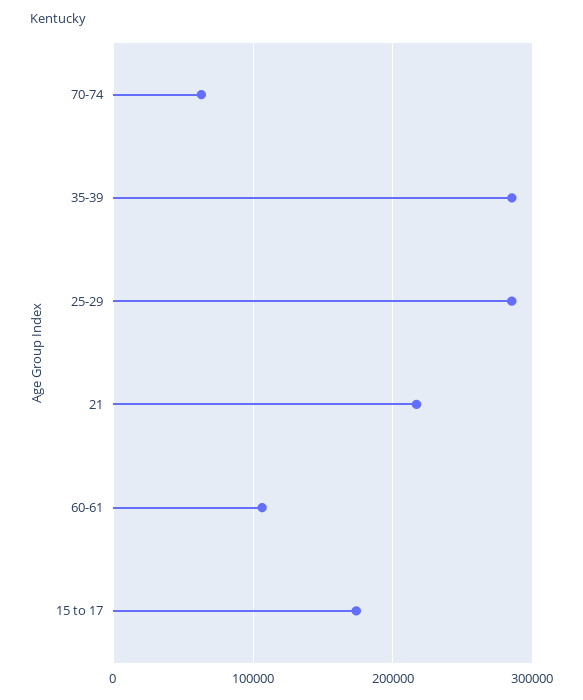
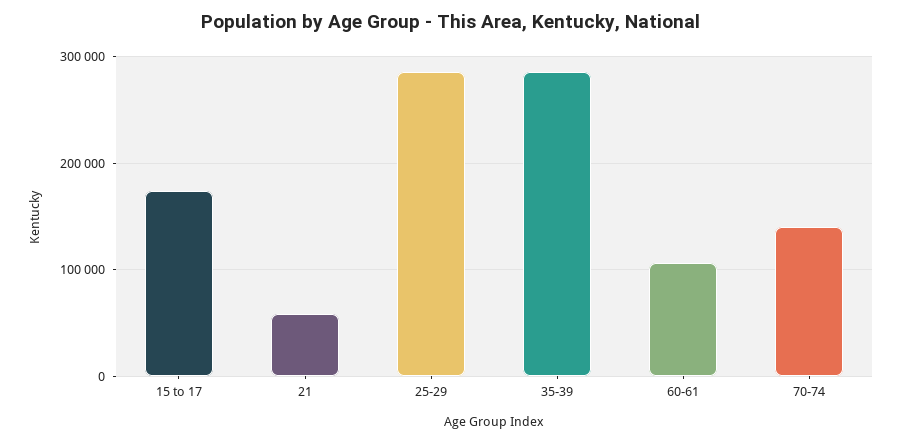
  {
-   "70-74": 60000,
+   "70-74": 140000,
    "35-39": 290000,
    "25-29": 290000,
-   "21": 220000,
+   "21": 60000,
    "60-61": 110000,
    "15 to 17": 170000
  }

